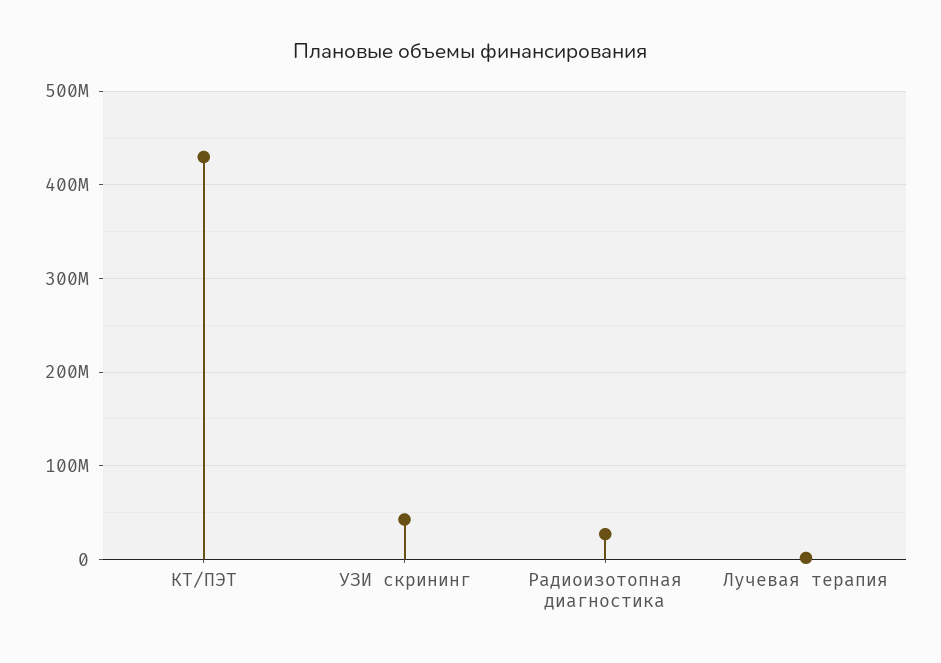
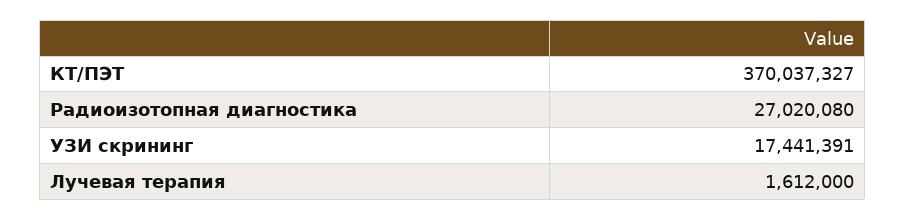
  {
-   "КТ/ПЭТ": 430000000,
+   "КТ/ПЭТ": 370037327,
-   "УЗИ скрининг": 40000000,
+   "УЗИ скрининг": 17441391,
    "Радиоизотопная диагностика": 27020080,
    "Лучевая терапия": 1612000
  }

